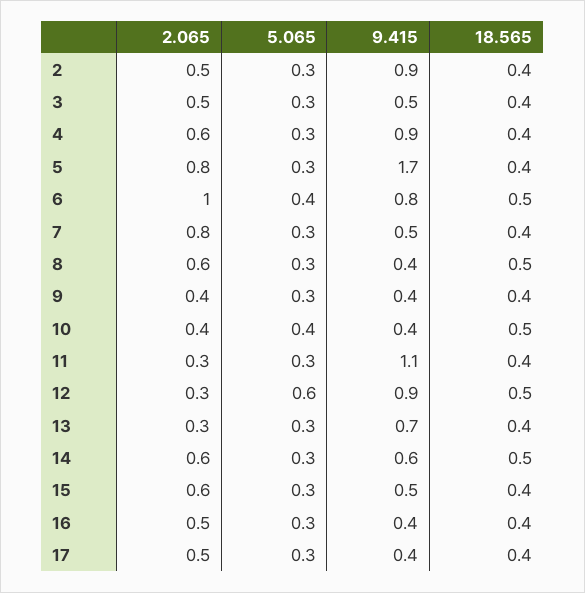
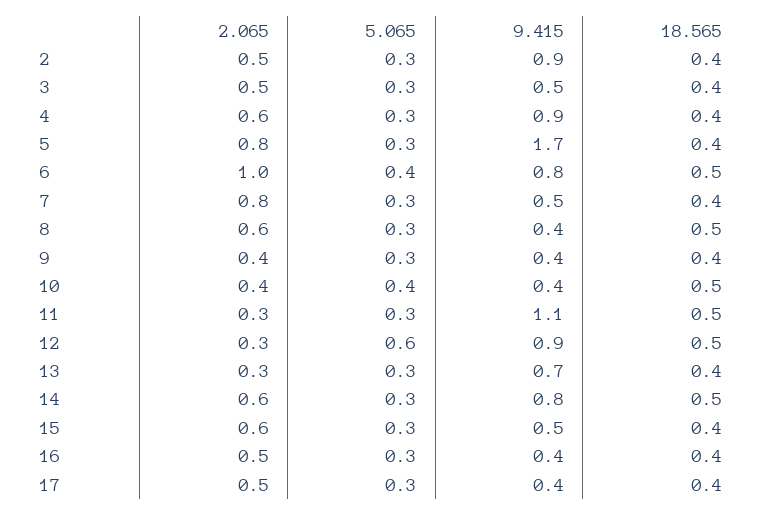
  {
    "2.065": {
      "2": 0.5,
      "3": 0.5,
      "4": 0.6,
      "5": 0.8,
      "6": 1,
      "7": 0.8,
      "8": 0.6,
      "9": 0.4,
      "10": 0.4,
      "11": 0.3,
      "12": 0.3,
      "13": 0.3,
      "14": 0.6,
      "15": 0.6,
      "16": 0.5,
      "17": 0.5
    },
    "5.065": {
      "2": 0.3,
      "3": 0.3,
      "4": 0.3,
      "5": 0.3,
      "6": 0.4,
      "7": 0.3,
      "8": 0.3,
      "9": 0.3,
      "10": 0.4,
      "11": 0.3,
      "12": 0.6,
      "13": 0.3,
      "14": 0.3,
      "15": 0.3,
      "16": 0.3,
      "17": 0.3
    },
    "9.415": {
      "2": 0.9,
      "3": 0.5,
      "4": 0.9,
      "5": 1.7,
      "6": 0.8,
      "7": 0.5,
      "8": 0.4,
      "9": 0.4,
      "10": 0.4,
      "11": 1.1,
      "12": 0.9,
      "13": 0.7,
-     "14": 0.6,
+     "14": 0.8,
      "15": 0.5,
      "16": 0.4,
      "17": 0.4
    },
    "18.565": {
      "2": 0.4,
      "3": 0.4,
      "4": 0.4,
      "5": 0.4,
      "6": 0.5,
      "7": 0.4,
      "8": 0.5,
      "9": 0.4,
      "10": 0.5,
-     "11": 0.4,
+     "11": 0.5,
      "12": 0.5,
      "13": 0.4,
      "14": 0.5,
      "15": 0.4,
      "16": 0.4,
      "17": 0.4
    }
  }

